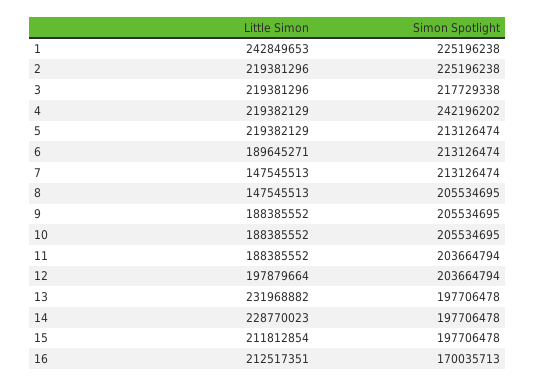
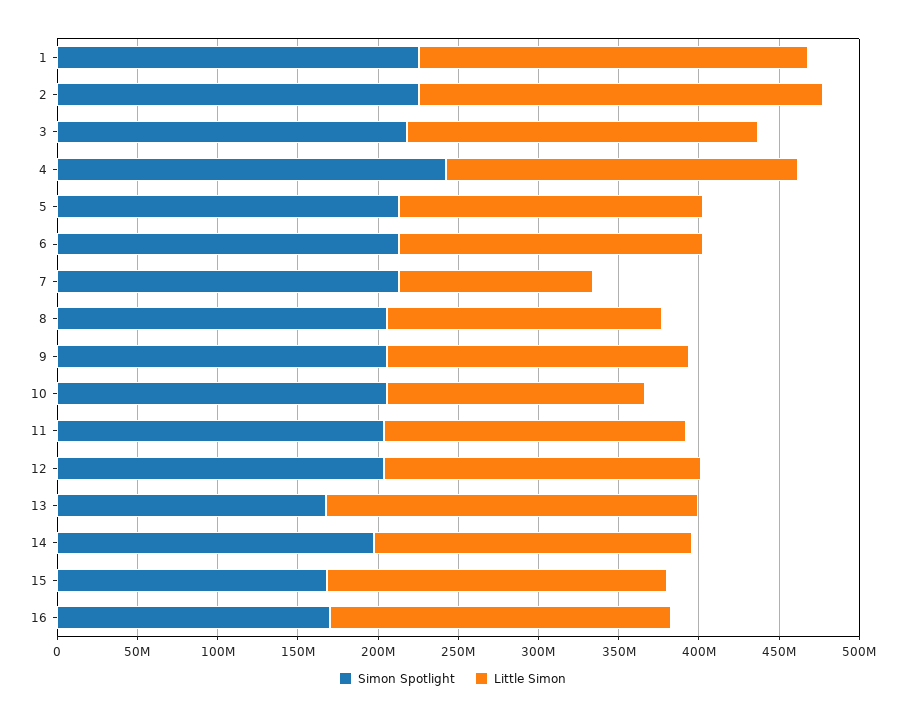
  {
    "Little Simon": {
      "1": 242849653,
-     "2": 219381296,
+     "2": 250000000,
      "3": 219381296,
      "4": 219382129,
-     "5": 219382129,
+     "5": 190000000,
      "6": 189645271,
-     "7": 147545513,
+     "7": 120000000,
-     "8": 147545513,
+     "8": 170000000,
      "9": 188385552,
-     "10": 188385552,
+     "10": 160000000,
      "11": 188385552,
      "12": 197879664,
      "13": 231968882,
-     "14": 228770023,
+     "14": 200000000,
      "15": 211812854,
      "16": 212517351
    },
    "Simon Spotlight": {
      "1": 225196238,
      "2": 225196238,
      "3": 217729338,
      "4": 242196202,
      "5": 213126474,
      "6": 213126474,
      "7": 213126474,
      "8": 205534695,
      "9": 205534695,
      "10": 205534695,
      "11": 203664794,
      "12": 203664794,
-     "13": 197706478,
+     "13": 170000000,
      "14": 197706478,
-     "15": 197706478,
+     "15": 170000000,
      "16": 170035713
    }
  }

